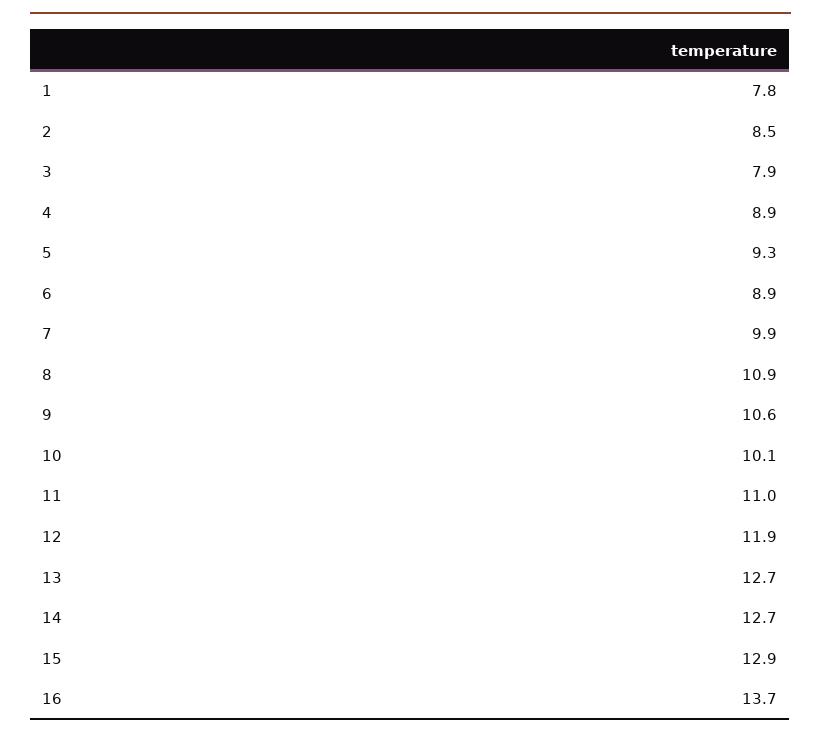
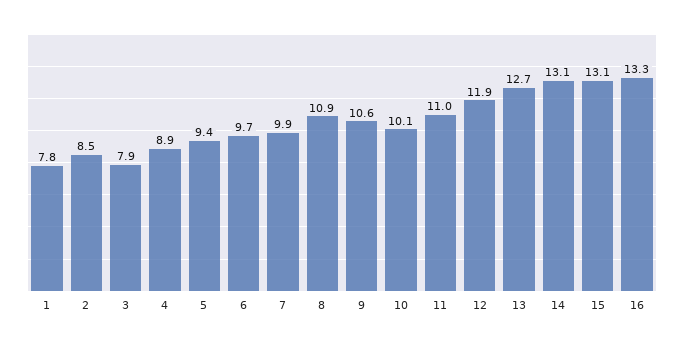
  {
    "1": 7.8,
    "2": 8.5,
    "3": 7.9,
    "4": 8.9,
-   "5": 9.3,
+   "5": 9.4,
-   "6": 8.9,
+   "6": 9.7,
    "7": 9.9,
    "8": 10.9,
    "9": 10.6,
    "10": 10.1,
    "11": 11,
    "12": 11.9,
    "13": 12.7,
-   "14": 12.7,
+   "14": 13.1,
-   "15": 12.9,
+   "15": 13.1,
-   "16": 13.7
+   "16": 13.3
  }

